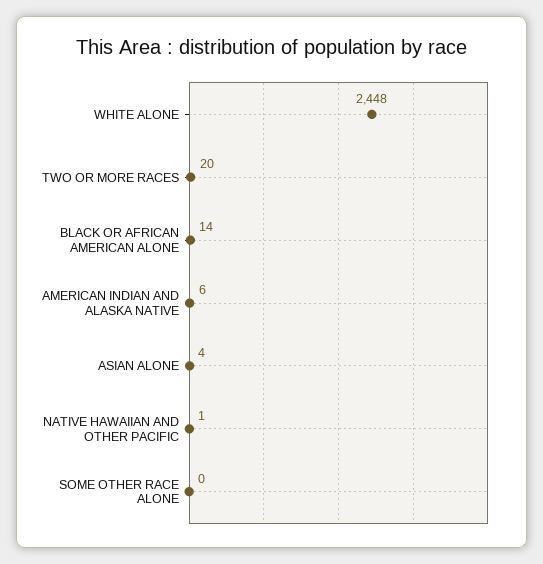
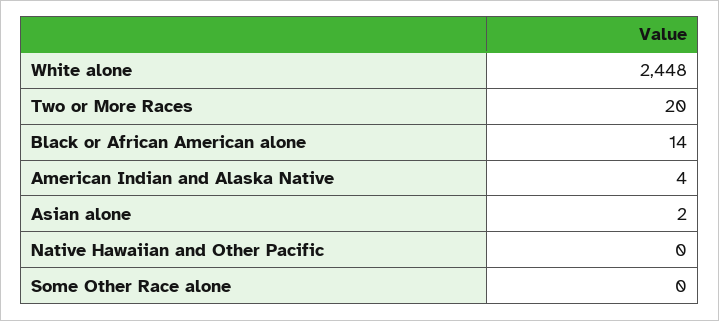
  {
    "WHITE ALONE": 2448,
    "TWO OR MORE RACES": 20,
    "BLACK OR AFRICAN AMERICAN ALONE": 14,
-   "AMERICAN INDIAN AND ALASKA NATIVE": 6,
+   "AMERICAN INDIAN AND ALASKA NATIVE": 4,
-   "ASIAN ALONE": 4,
+   "ASIAN ALONE": 2,
-   "NATIVE HAWAIIAN AND OTHER PACIFIC": 1,
+   "NATIVE HAWAIIAN AND OTHER PACIFIC": 0,
    "SOME OTHER RACE ALONE": 0
  }

